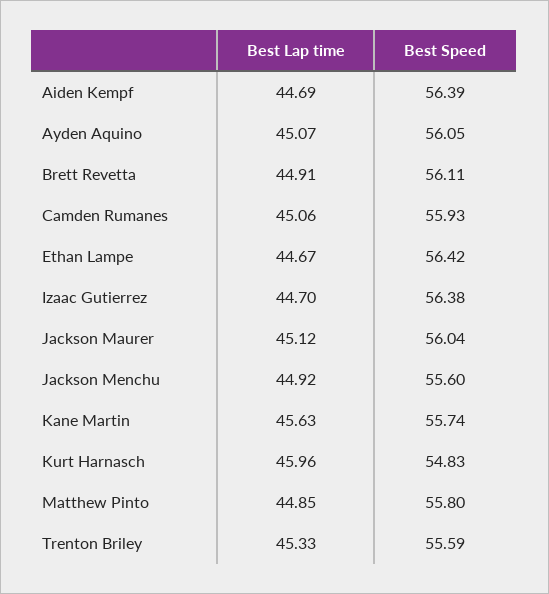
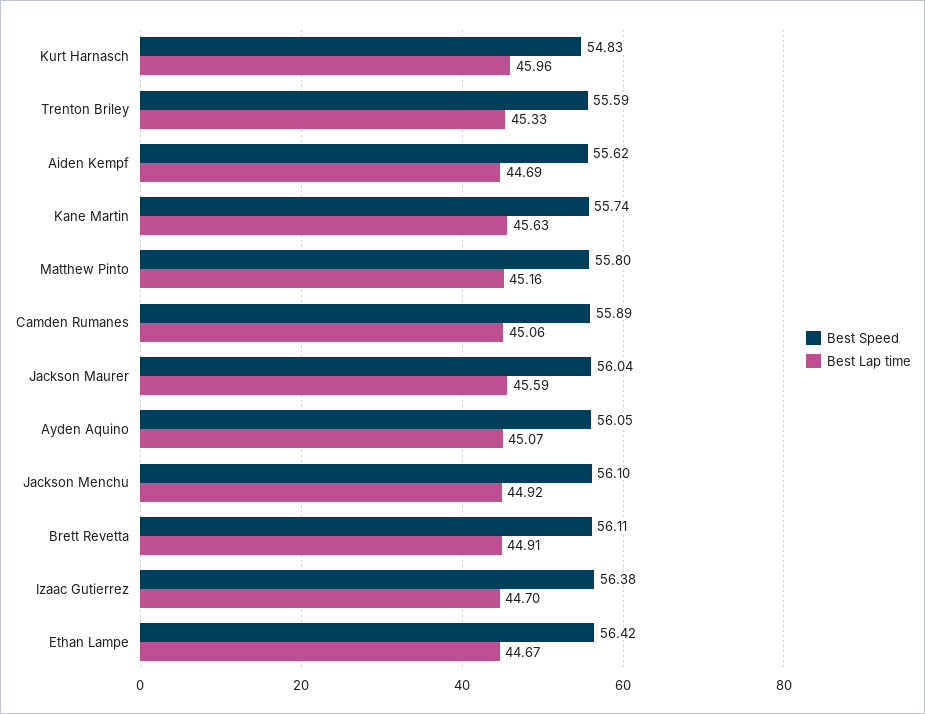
  {
    "Best Lap time": {
      "Aiden Kempf": 44.69,
      "Ayden Aquino": 45.07,
      "Brett Revetta": 44.91,
      "Camden Rumanes": 45.06,
      "Ethan Lampe": 44.67,
      "Izaac Gutierrez": 44.7,
-     "Jackson Maurer": 45.12,
+     "Jackson Maurer": 45.59,
      "Jackson Menchu": 44.92,
      "Kane Martin": 45.63,
      "Kurt Harnasch": 45.96,
-     "Matthew Pinto": 44.85,
+     "Matthew Pinto": 45.16,
      "Trenton Briley": 45.33
    },
    "Best Speed": {
-     "Aiden Kempf": 56.39,
+     "Aiden Kempf": 55.62,
      "Ayden Aquino": 56.05,
      "Brett Revetta": 56.11,
-     "Camden Rumanes": 55.93,
+     "Camden Rumanes": 55.89,
      "Ethan Lampe": 56.42,
      "Izaac Gutierrez": 56.38,
      "Jackson Maurer": 56.04,
-     "Jackson Menchu": 55.6,
+     "Jackson Menchu": 56.1,
      "Kane Martin": 55.74,
      "Kurt Harnasch": 54.83,
      "Matthew Pinto": 55.8,
      "Trenton Briley": 55.59
    }
  }

